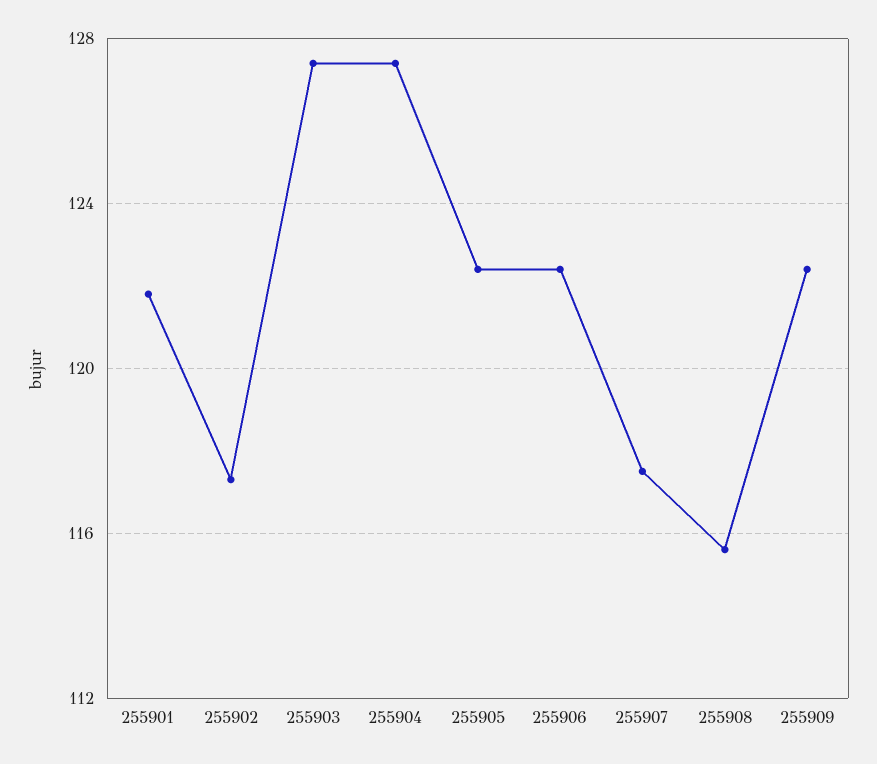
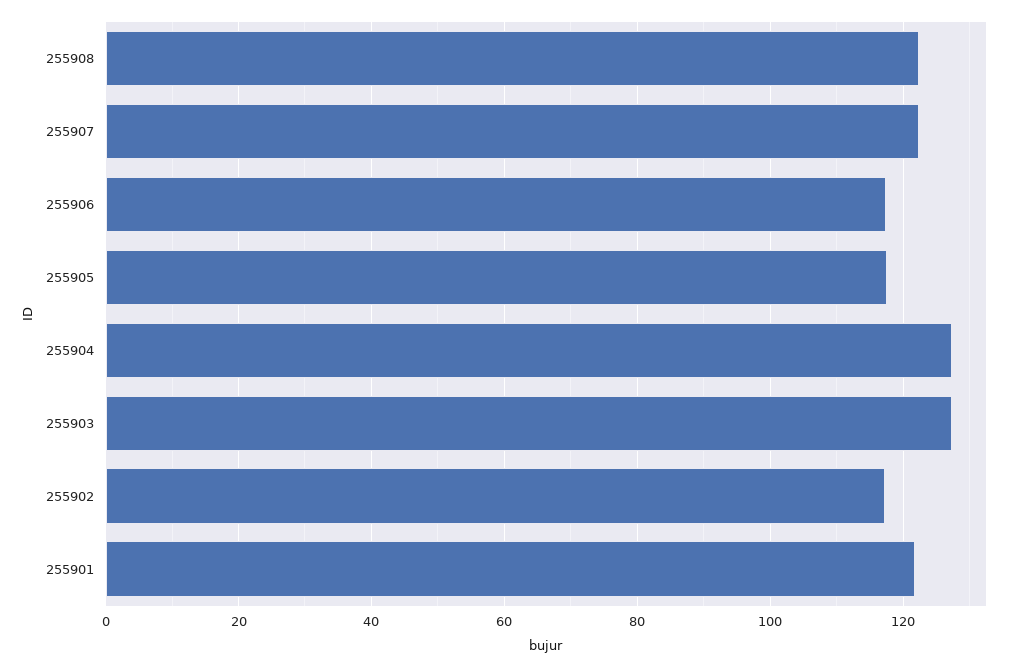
  {
    "255901": 122,
    "255902": 117.5,
    "255903": 127.5,
    "255904": 127.5,
-   "255905": 122.5,
+   "255905": 118,
-   "255906": 122.5,
+   "255906": 118,
-   "255907": 117.5,
+   "255907": 122,
-   "255908": 115.5,
+   "255908": 122
-   "255909": 122.5
  }

